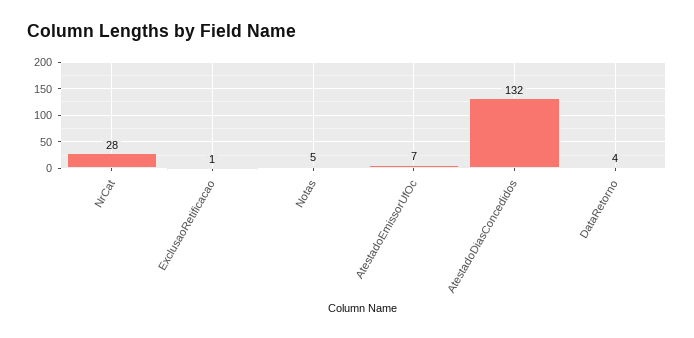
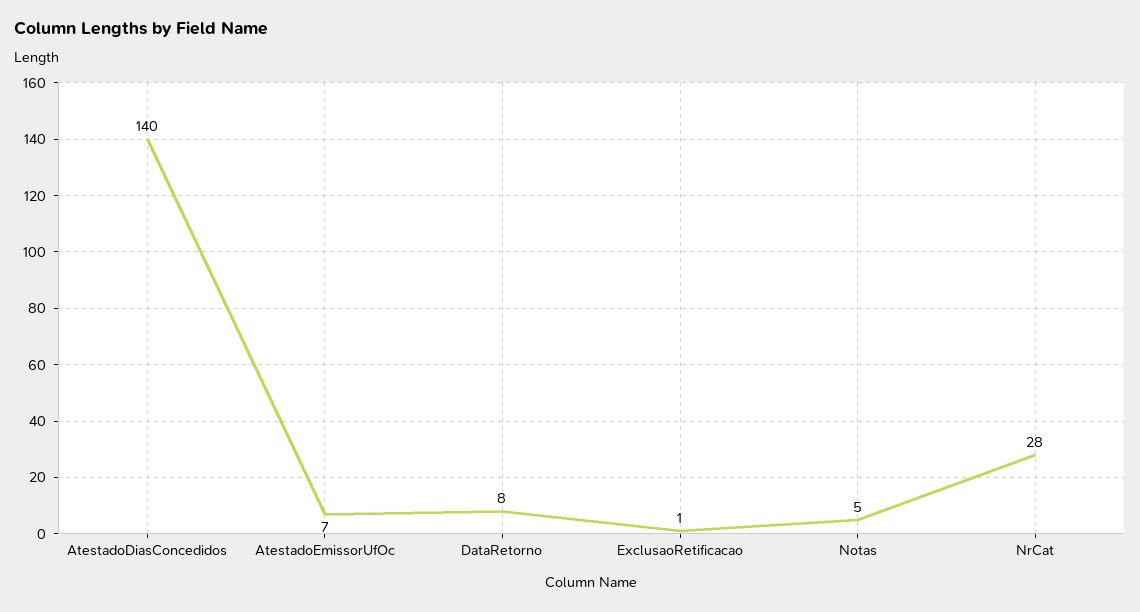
  {
    "NrCat": 28,
    "ExclusaoRetificacao": 1,
    "Notas": 5,
    "AtestadoEmissorUfOc": 7,
-   "AtestadoDiasConcedidos": 132,
+   "AtestadoDiasConcedidos": 140,
-   "DataRetorno": 4
+   "DataRetorno": 8
  }

